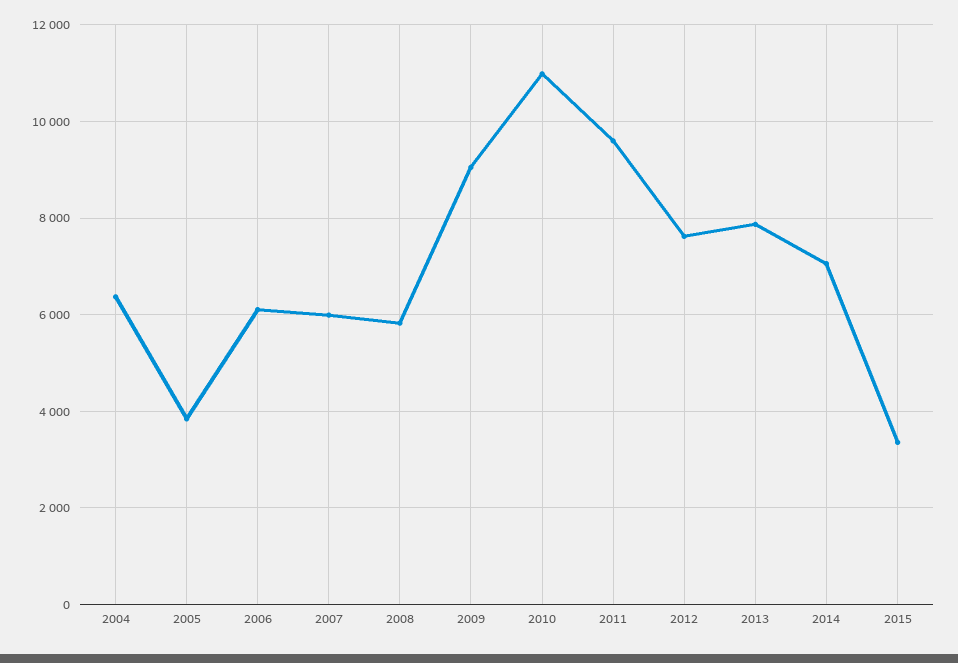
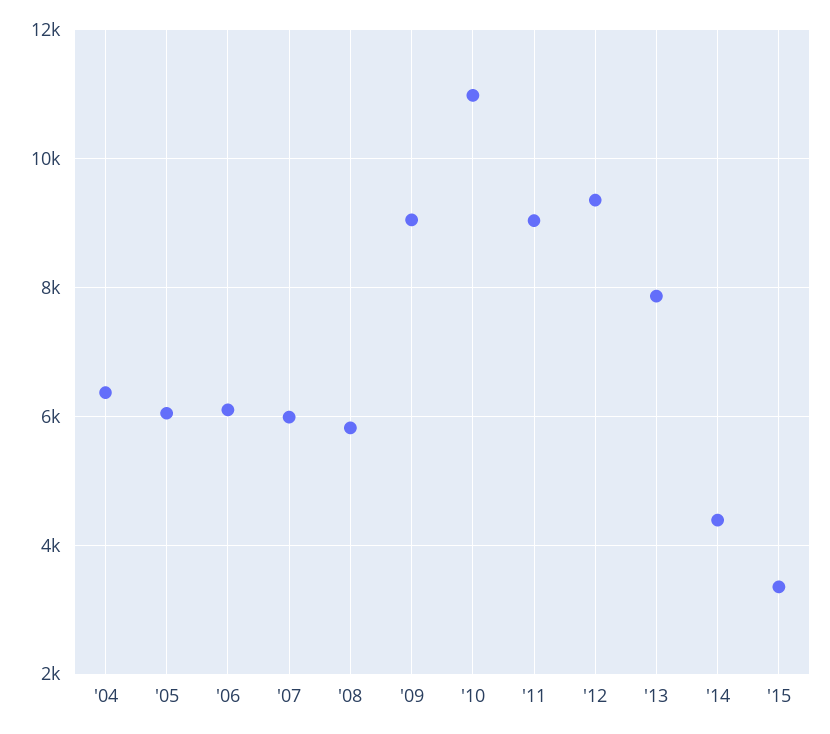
  {
    "2004": 6400,
-   "2005": 3800,
+   "2005": 6000,
    "2006": 6200,
    "2007": 6000,
    "2008": 5800,
    "2009": 9000,
    "2010": 11000,
-   "2011": 9600,
+   "2011": 9000,
-   "2012": 7600,
+   "2012": 9400,
    "2013": 7800,
-   "2014": 7000,
+   "2014": 4400,
    "2015": 3400
  }

